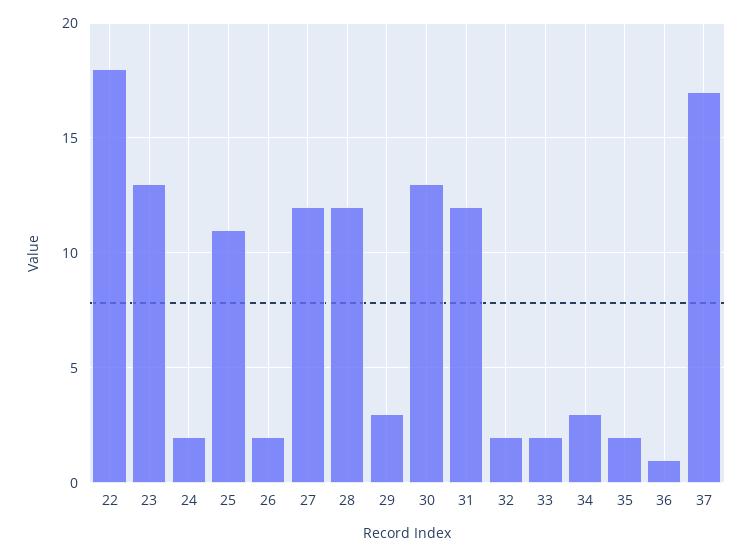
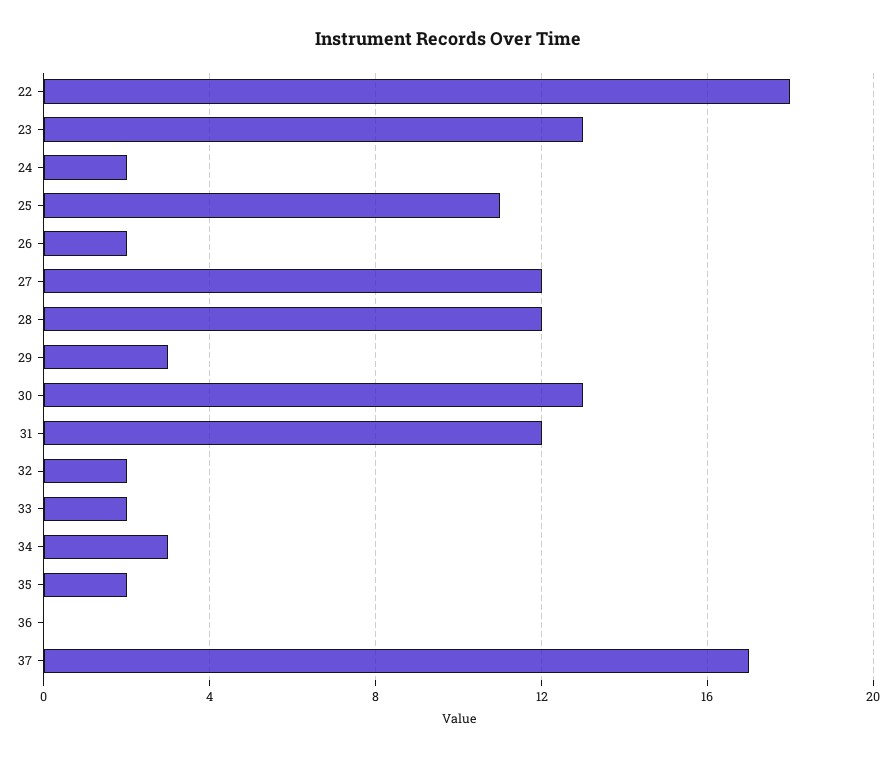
  {
    "22": 18,
    "23": 13,
    "24": 2,
    "25": 11,
    "26": 2,
    "27": 12,
    "28": 12,
    "29": 3,
    "30": 13,
    "31": 12,
    "32": 2,
    "33": 2,
    "34": 3,
    "35": 2,
-   "36": 1,
+   "36": 0,
    "37": 17
  }

